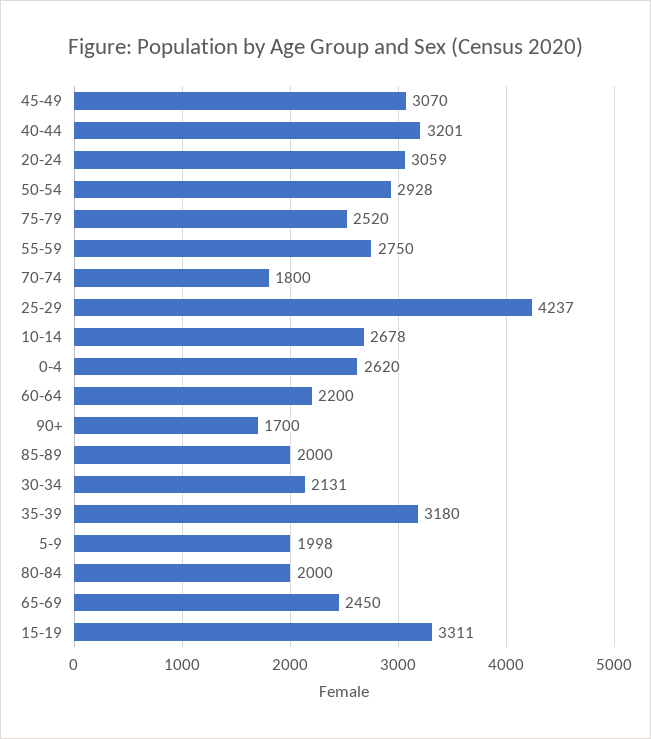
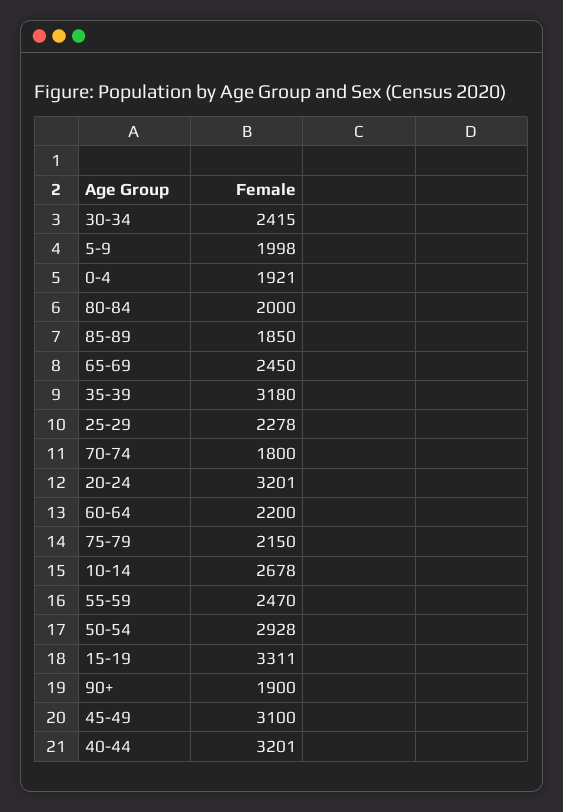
  {
-   "45-49": 3070,
+   "45-49": 3100,
    "40-44": 3201,
-   "20-24": 3059,
+   "20-24": 3201,
    "50-54": 2928,
-   "75-79": 2520,
+   "75-79": 2150,
-   "55-59": 2750,
+   "55-59": 2470,
    "70-74": 1800,
-   "25-29": 4237,
+   "25-29": 2278,
    "10-14": 2678,
-   "0-4": 2620,
+   "0-4": 1921,
    "60-64": 2200,
-   "90+": 1700,
+   "90+": 1900,
-   "85-89": 2000,
+   "85-89": 1850,
-   "30-34": 2131,
+   "30-34": 2415,
    "35-39": 3180,
    "5-9": 1998,
    "80-84": 2000,
    "65-69": 2450,
    "15-19": 3311
  }

